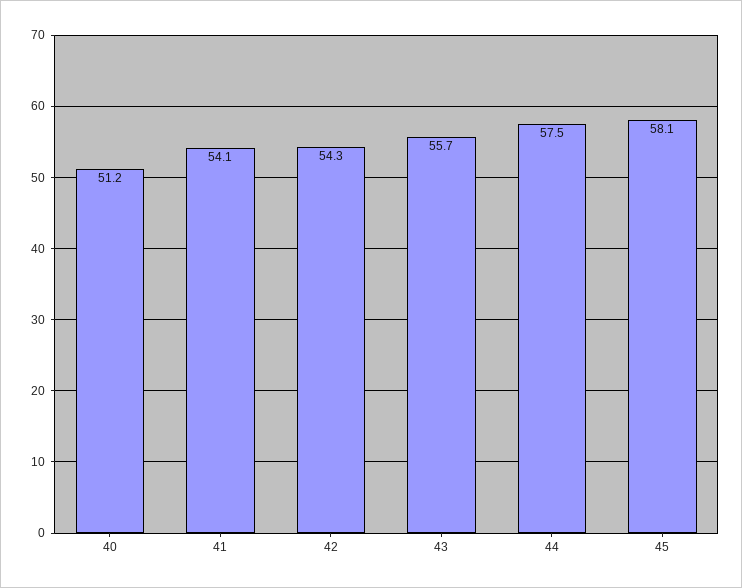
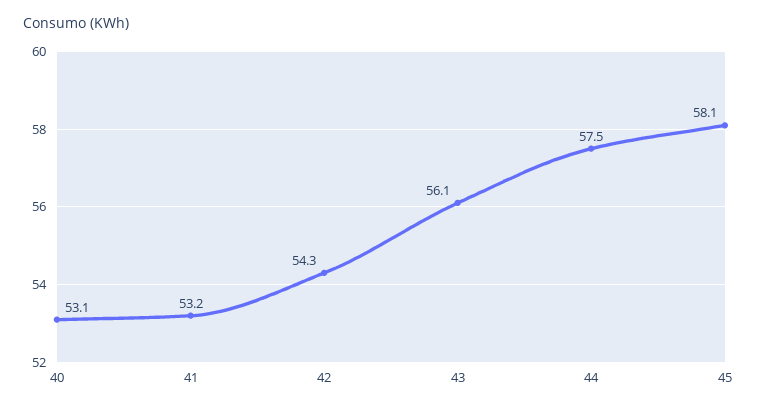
  {
-   "40": 51.2,
+   "40": 53.1,
-   "41": 54.1,
+   "41": 53.2,
    "42": 54.3,
-   "43": 55.7,
+   "43": 56.1,
    "44": 57.5,
    "45": 58.1
  }

